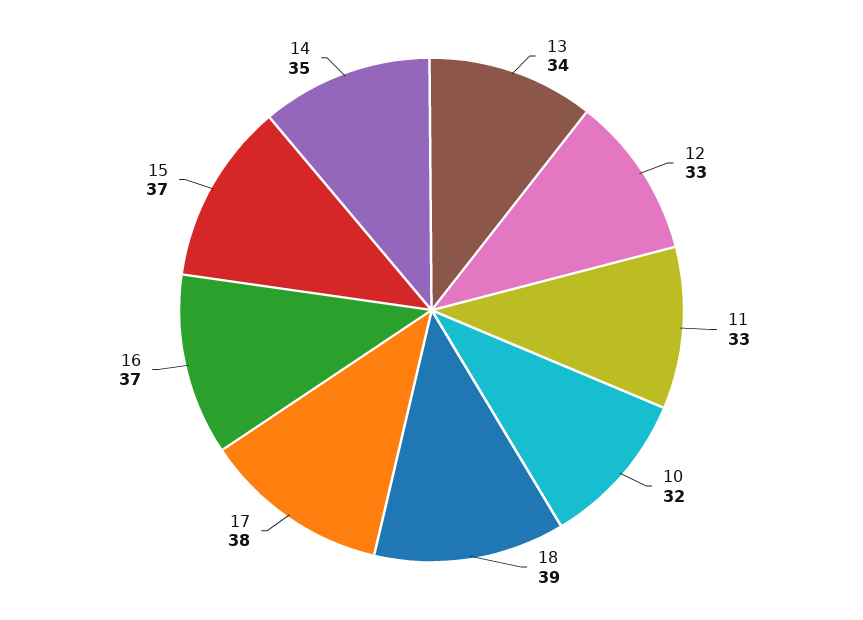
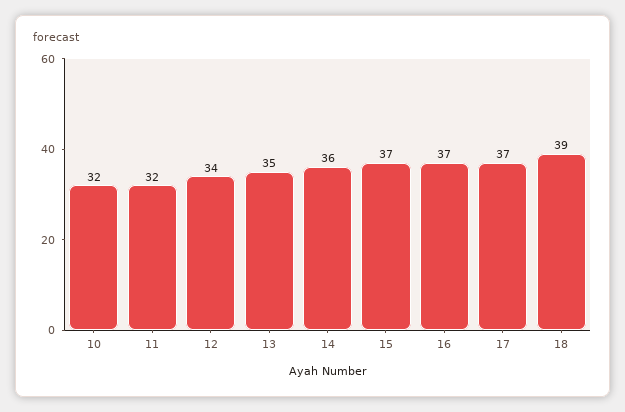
  {
-   "13": 34,
+   "13": 35,
-   "12": 33,
+   "12": 34,
-   "11": 33,
+   "11": 32,
    "10": 32,
    "18": 39,
-   "17": 38,
+   "17": 37,
    "16": 37,
    "15": 37,
-   "14": 35
+   "14": 36
  }

